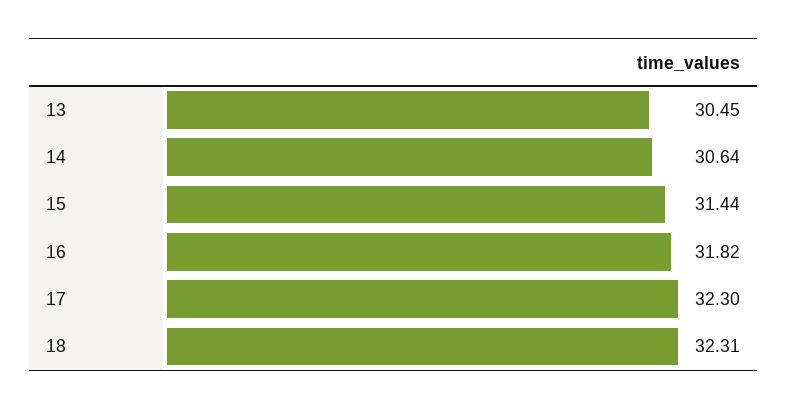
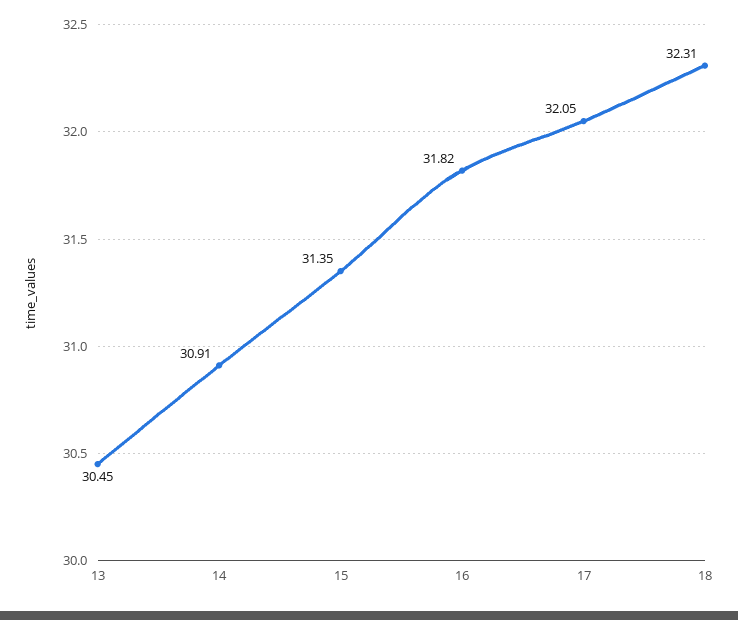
  {
    "13": 30.45,
-   "14": 30.64,
+   "14": 30.91,
-   "15": 31.44,
+   "15": 31.35,
    "16": 31.82,
-   "17": 32.3,
+   "17": 32.05,
    "18": 32.31
  }

